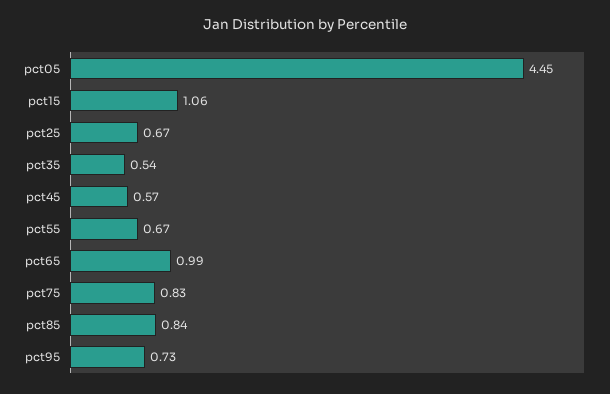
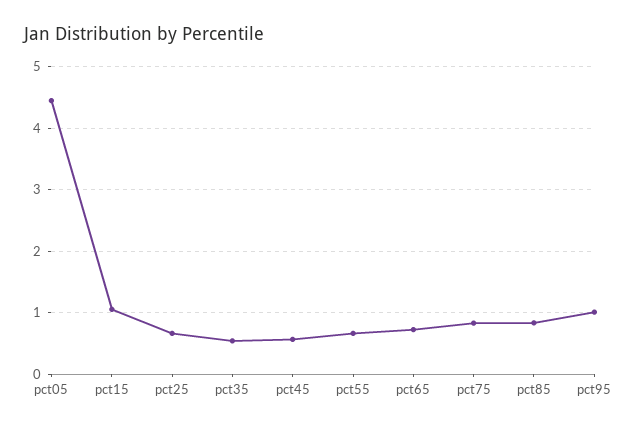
  {
    "pct05": 4.45,
    "pct15": 1.06,
    "pct25": 0.67,
    "pct35": 0.54,
    "pct45": 0.57,
    "pct55": 0.67,
-   "pct65": 0.99,
+   "pct65": 0.7,
    "pct75": 0.83,
    "pct85": 0.84,
-   "pct95": 0.73
+   "pct95": 1
  }

